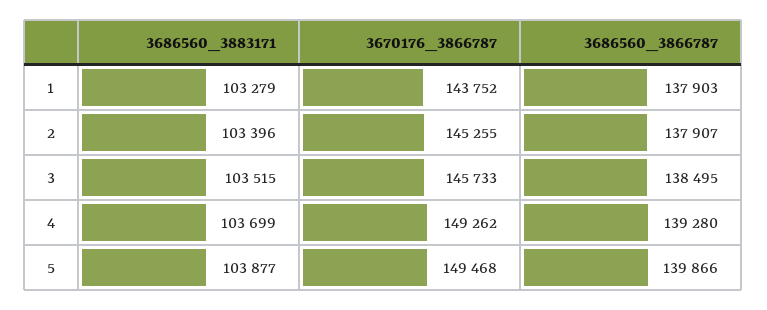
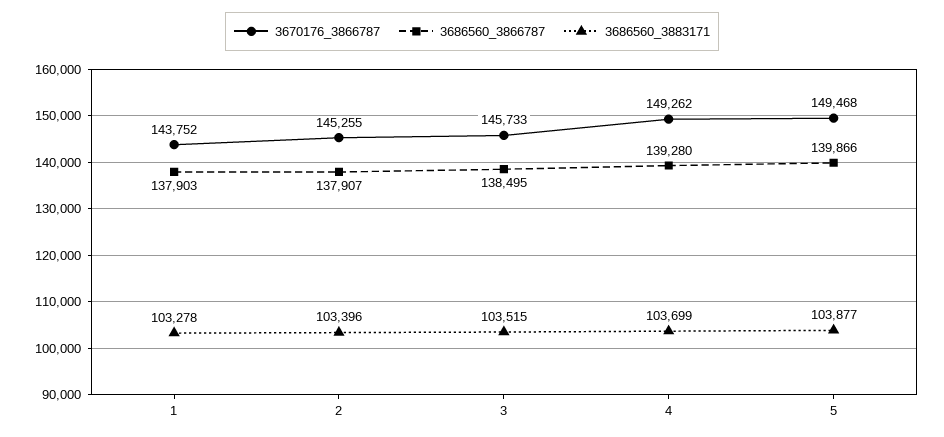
  {
    "3686560_3883171": {
-     "1": 103279,
+     "1": 103278,
      "2": 103396,
      "3": 103515,
      "4": 103699,
      "5": 103877
    },
    "3670176_3866787": {
      "1": 143752,
      "2": 145255,
      "3": 145733,
      "4": 149262,
      "5": 149468
    },
    "3686560_3866787": {
      "1": 137903,
      "2": 137907,
      "3": 138495,
      "4": 139280,
      "5": 139866
    }
  }

